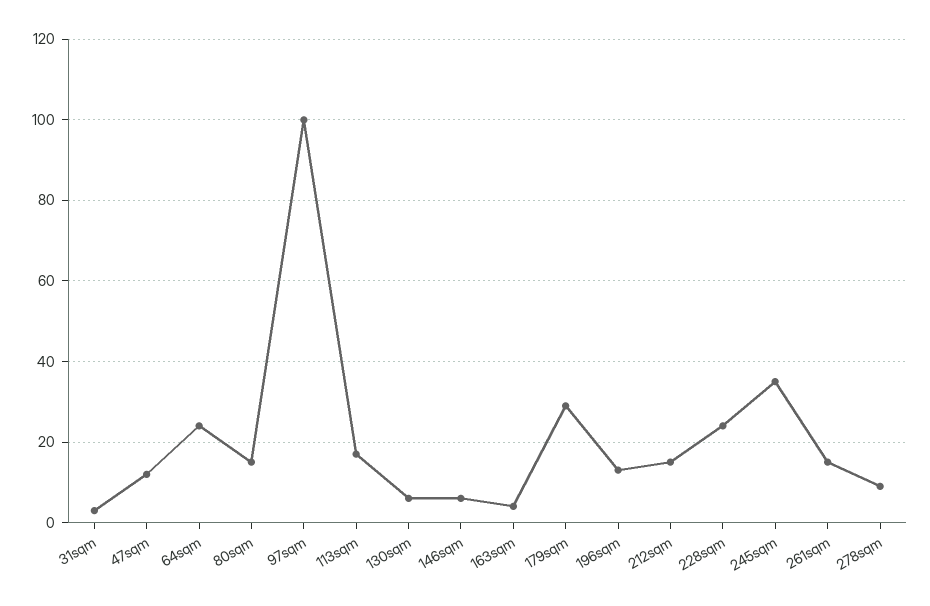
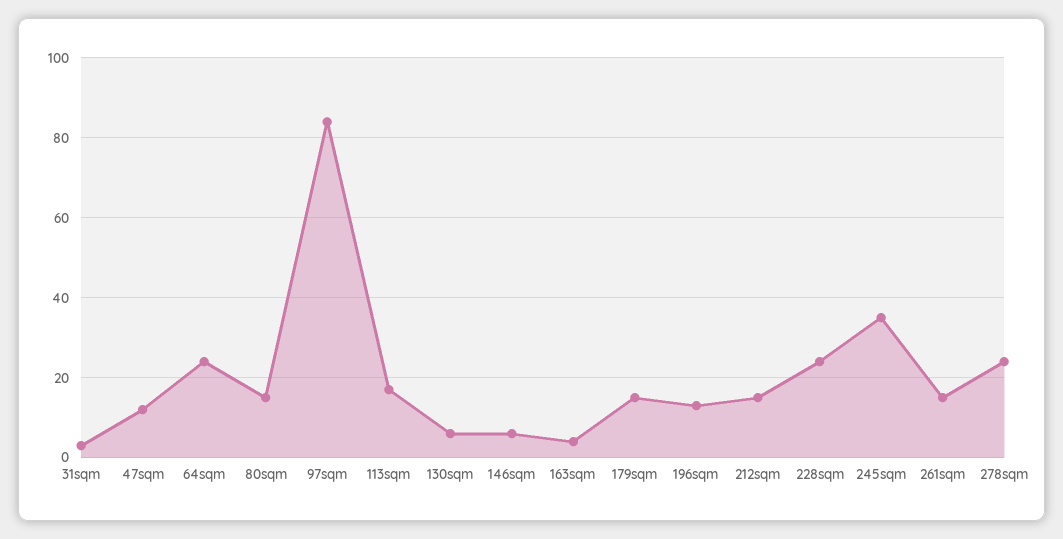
  {
    "31sqm": 5,
    "47sqm": 10,
    "64sqm": 25,
    "80sqm": 15,
-   "97sqm": 100,
+   "97sqm": 85,
    "113sqm": 15,
    "130sqm": 5,
    "146sqm": 5,
    "163sqm": 5,
-   "179sqm": 30,
+   "179sqm": 15,
    "196sqm": 15,
    "212sqm": 15,
    "228sqm": 25,
    "245sqm": 35,
    "261sqm": 15,
-   "278sqm": 10
+   "278sqm": 25
  }

